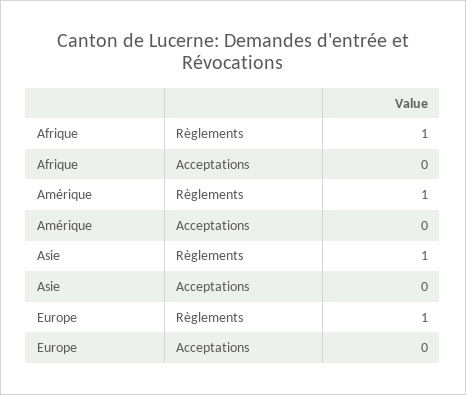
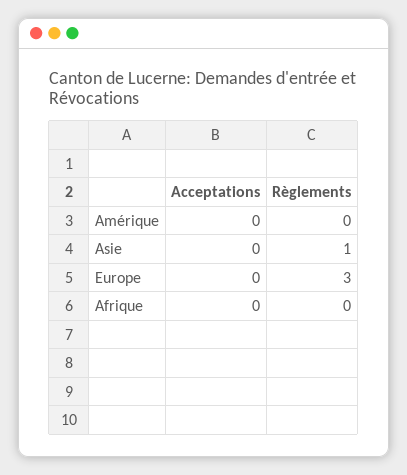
  {
    "Afrique": {
-     "Règlements": 1,
+     "Règlements": 0,
      "Acceptations": 0
    },
    "Amérique": {
-     "Règlements": 1,
+     "Règlements": 0,
      "Acceptations": 0
    },
    "Asie": {
      "Règlements": 1,
      "Acceptations": 0
    },
    "Europe": {
-     "Règlements": 1,
+     "Règlements": 3,
      "Acceptations": 0
    }
  }

